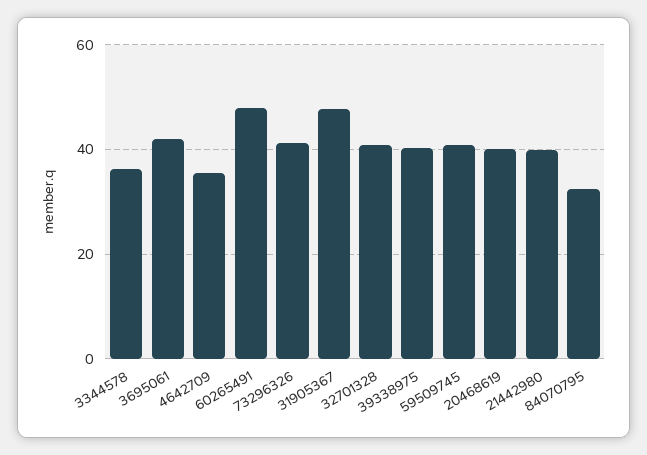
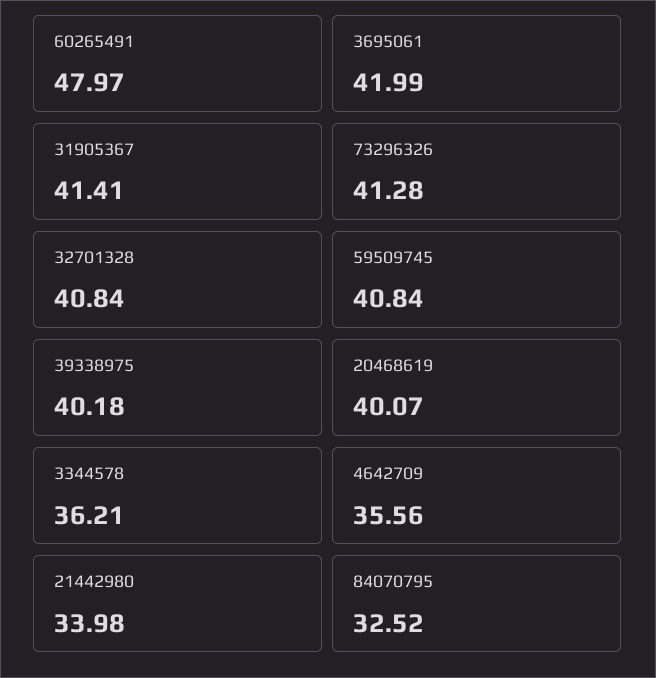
  {
    "3344578": 36.21,
    "3695061": 41.99,
    "4642709": 35.56,
    "60265491": 47.97,
    "73296326": 41.28,
-   "31905367": 48,
+   "31905367": 41.41,
    "32701328": 40.84,
    "39338975": 40.18,
    "59509745": 40.84,
    "20468619": 40.07,
-   "21442980": 40,
+   "21442980": 33.98,
    "84070795": 32.52
  }

